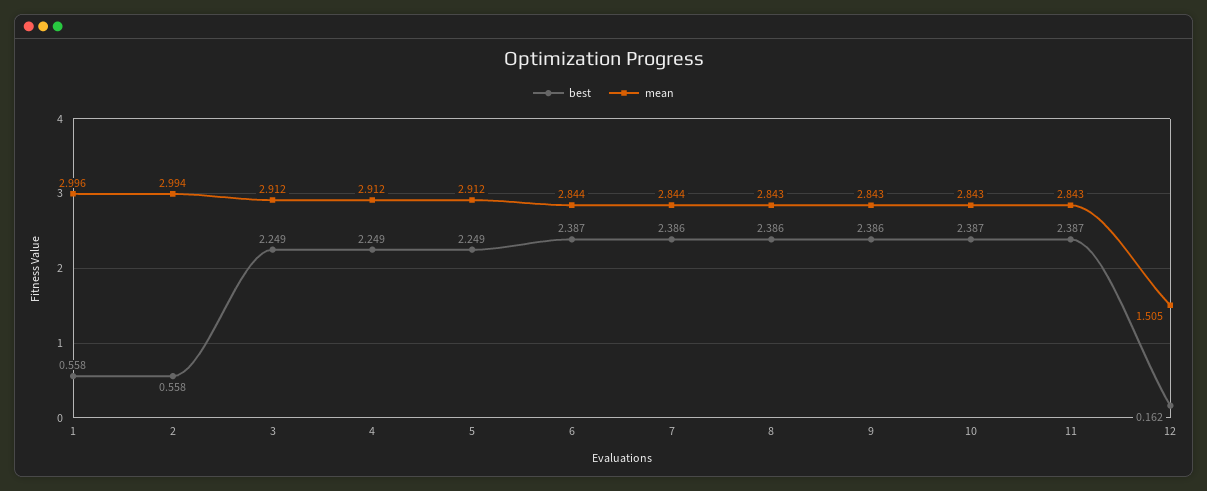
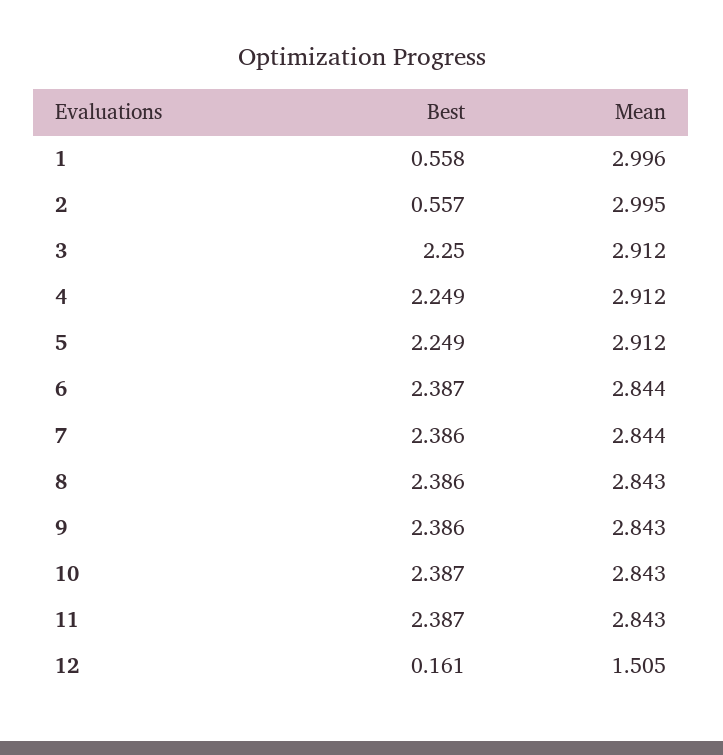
  {
    "best": {
      "1": 0.558,
-     "2": 0.558,
+     "2": 0.557,
-     "3": 2.249,
+     "3": 2.25,
      "4": 2.249,
      "5": 2.249,
      "6": 2.387,
      "7": 2.386,
      "8": 2.386,
      "9": 2.386,
      "10": 2.387,
      "11": 2.387,
-     "12": 0.162
+     "12": 0.161
    },
    "mean": {
      "1": 2.996,
-     "2": 2.994,
+     "2": 2.995,
      "3": 2.912,
      "4": 2.912,
      "5": 2.912,
      "6": 2.844,
      "7": 2.844,
      "8": 2.843,
      "9": 2.843,
      "10": 2.843,
      "11": 2.843,
      "12": 1.505
    }
  }

